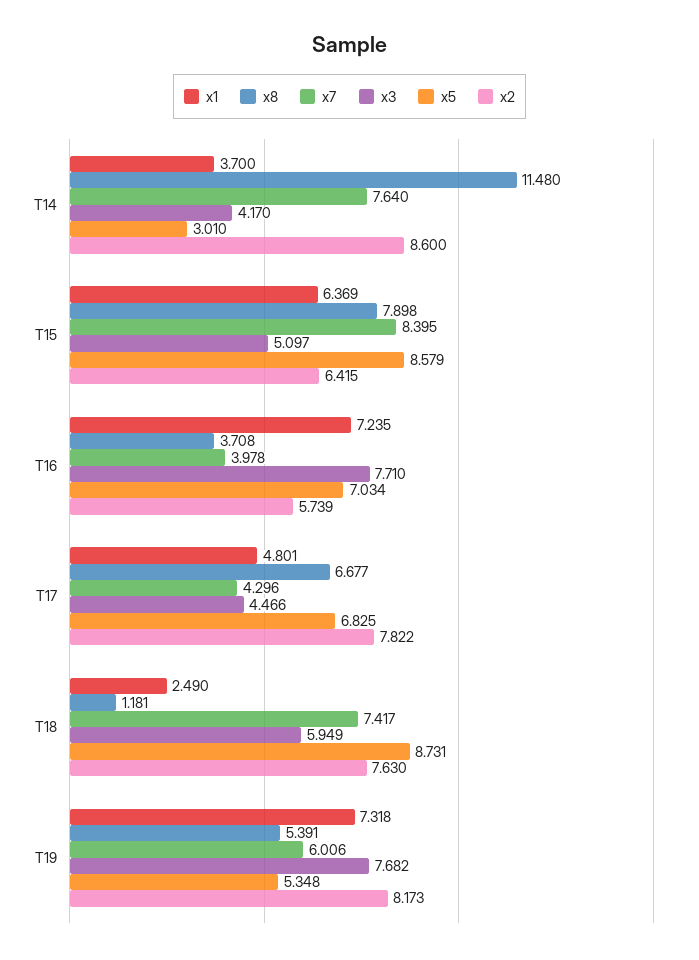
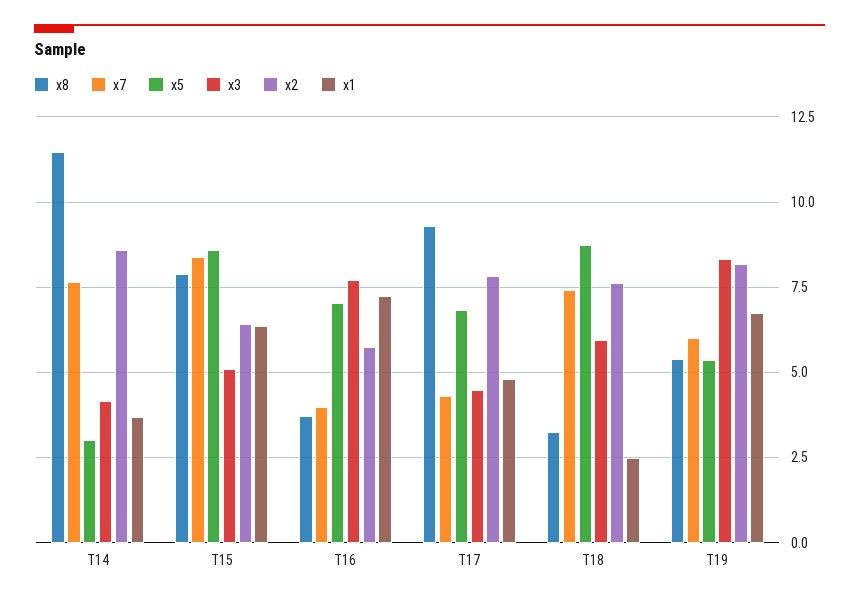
  {
    "x1": {
      "T14": 3.7,
      "T15": 6.369,
      "T16": 7.235,
      "T17": 4.801,
      "T18": 2.49,
-     "T19": 7.318
+     "T19": 6.75
    },
    "x8": {
      "T14": 11.48,
      "T15": 7.898,
      "T16": 3.708,
-     "T17": 6.677,
+     "T17": 9.25,
-     "T18": 1.181,
+     "T18": 3.25,
      "T19": 5.391
    },
    "x7": {
      "T14": 7.64,
      "T15": 8.395,
      "T16": 3.978,
      "T17": 4.296,
      "T18": 7.417,
      "T19": 6.006
    },
    "x3": {
      "T14": 4.17,
      "T15": 5.097,
      "T16": 7.71,
      "T17": 4.466,
      "T18": 5.949,
-     "T19": 7.682
+     "T19": 8.25
    },
    "x5": {
      "T14": 3.01,
      "T15": 8.579,
      "T16": 7.034,
      "T17": 6.825,
      "T18": 8.731,
      "T19": 5.348
    },
    "x2": {
      "T14": 8.6,
      "T15": 6.415,
      "T16": 5.739,
      "T17": 7.822,
      "T18": 7.63,
      "T19": 8.173
    }
  }

